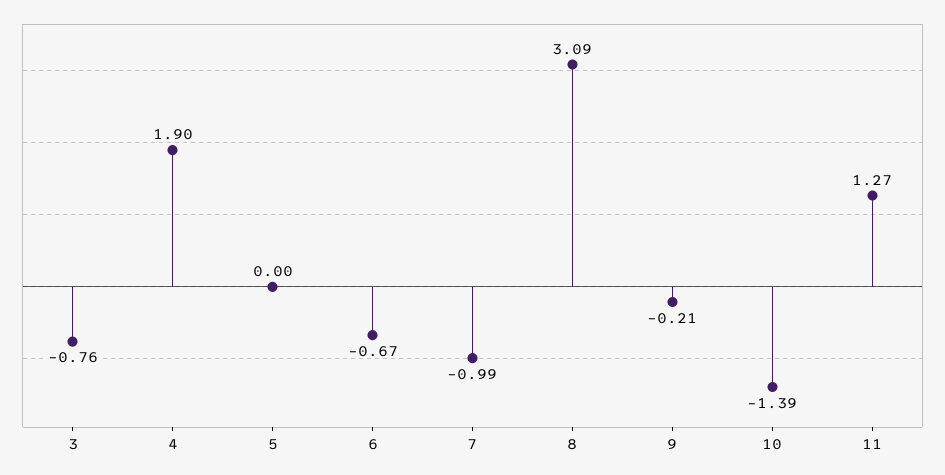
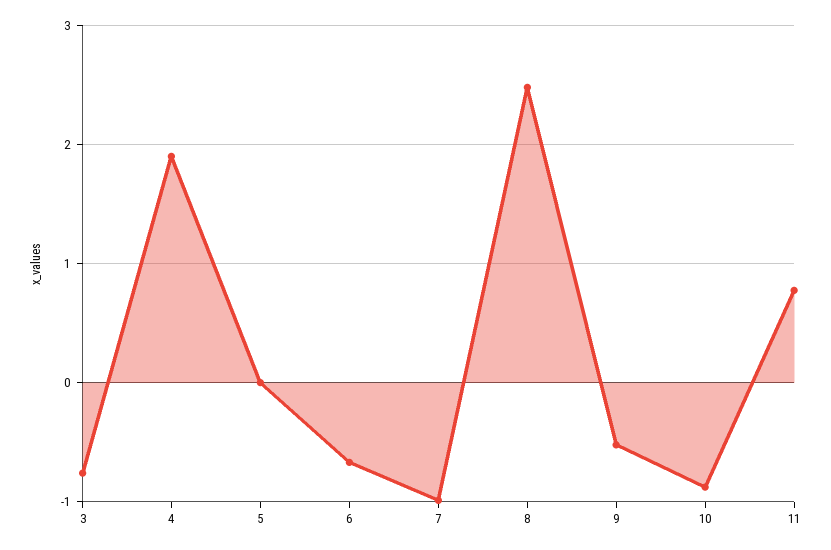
  {
    "3": -0.76,
    "4": 1.9,
    "5": 0,
    "6": -0.67,
    "7": -0.99,
-   "8": 3.09,
+   "8": 2.5,
-   "9": -0.21,
+   "9": -0.5,
-   "10": -1.39,
+   "10": -0.9,
-   "11": 1.27
+   "11": 0.8
  }

